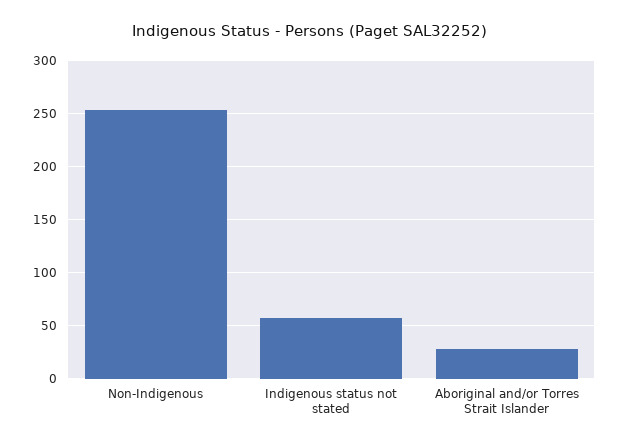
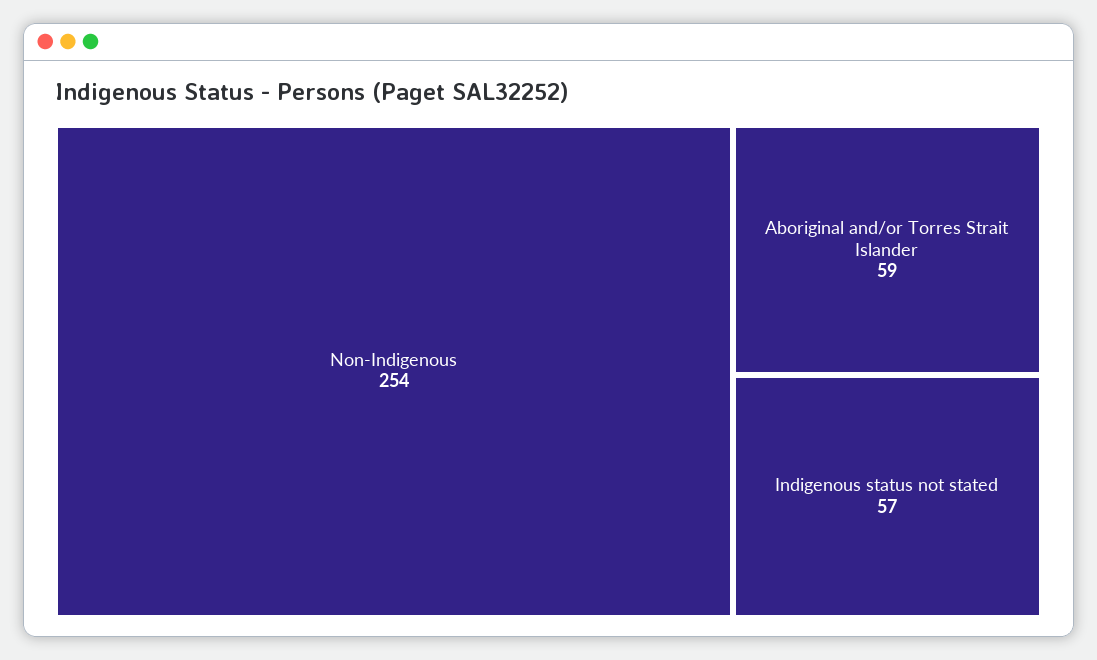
  {
    "Non-Indigenous": 254,
    "Indigenous status not stated": 57,
-   "Aboriginal and/or Torres Strait Islander": 30
+   "Aboriginal and/or Torres Strait Islander": 59
  }

